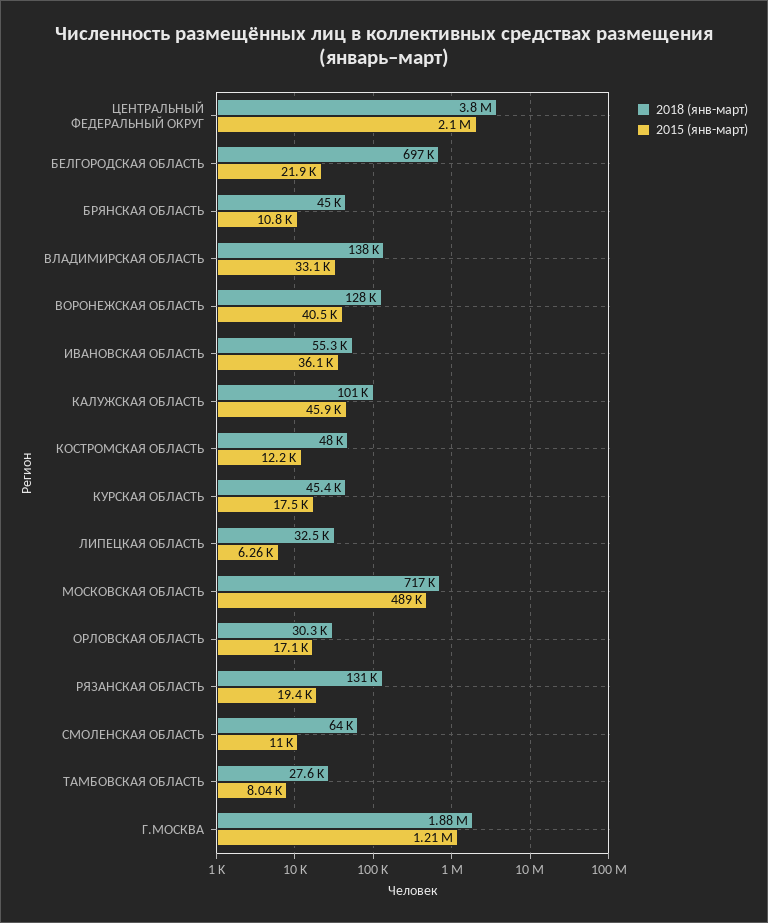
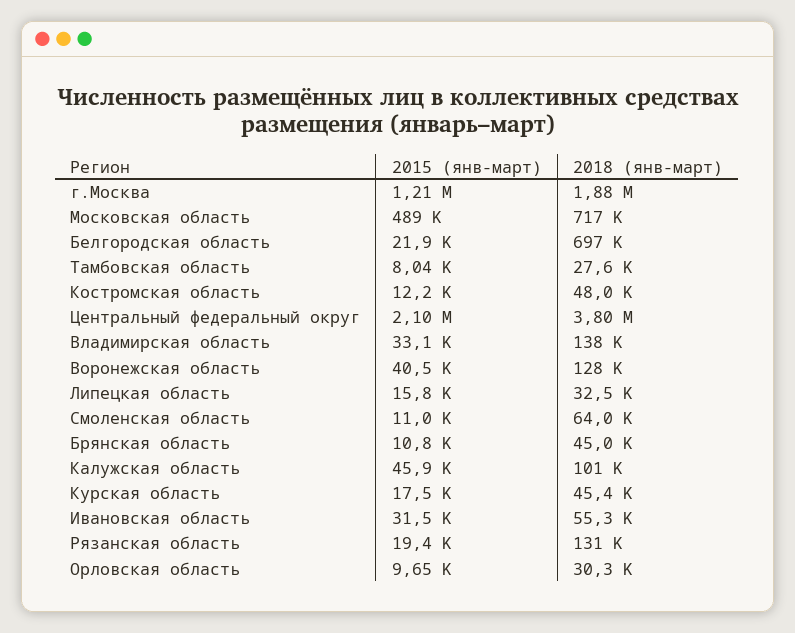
  {
    "2018 (янв-март)": {
      "ЦЕНТРАЛЬНЫЙ ФЕДЕРАЛЬНЫЙ ОКРУГ": 3800000,
      "БЕЛГОРОДСКАЯ ОБЛАСТЬ": 697000,
      "БРЯНСКАЯ ОБЛАСТЬ": 45000,
      "ВЛАДИМИРСКАЯ ОБЛАСТЬ": 138000,
      "ВОРОНЕЖСКАЯ ОБЛАСТЬ": 128000,
      "ИВАНОВСКАЯ ОБЛАСТЬ": 55300,
      "КАЛУЖСКАЯ ОБЛАСТЬ": 101000,
      "КОСТРОМСКАЯ ОБЛАСТЬ": 48000,
      "КУРСКАЯ ОБЛАСТЬ": 45400,
      "ЛИПЕЦКАЯ ОБЛАСТЬ": 32500,
      "МОСКОВСКАЯ ОБЛАСТЬ": 717000,
      "ОРЛОВСКАЯ ОБЛАСТЬ": 30300,
      "РЯЗАНСКАЯ ОБЛАСТЬ": 131000,
      "СМОЛЕНСКАЯ ОБЛАСТЬ": 64000,
      "ТАМБОВСКАЯ ОБЛАСТЬ": 27600,
      "Г.МОСКВА": 1880000
    },
    "2015 (янв-март)": {
      "ЦЕНТРАЛЬНЫЙ ФЕДЕРАЛЬНЫЙ ОКРУГ": 2100000,
      "БЕЛГОРОДСКАЯ ОБЛАСТЬ": 21900,
      "БРЯНСКАЯ ОБЛАСТЬ": 10800,
      "ВЛАДИМИРСКАЯ ОБЛАСТЬ": 33100,
      "ВОРОНЕЖСКАЯ ОБЛАСТЬ": 40500,
-     "ИВАНОВСКАЯ ОБЛАСТЬ": 36100,
+     "ИВАНОВСКАЯ ОБЛАСТЬ": 31500,
      "КАЛУЖСКАЯ ОБЛАСТЬ": 45900,
      "КОСТРОМСКАЯ ОБЛАСТЬ": 12200,
      "КУРСКАЯ ОБЛАСТЬ": 17500,
-     "ЛИПЕЦКАЯ ОБЛАСТЬ": 6260,
+     "ЛИПЕЦКАЯ ОБЛАСТЬ": 15800,
      "МОСКОВСКАЯ ОБЛАСТЬ": 489000,
-     "ОРЛОВСКАЯ ОБЛАСТЬ": 17100,
+     "ОРЛОВСКАЯ ОБЛАСТЬ": 9650,
      "РЯЗАНСКАЯ ОБЛАСТЬ": 19400,
      "СМОЛЕНСКАЯ ОБЛАСТЬ": 11000,
      "ТАМБОВСКАЯ ОБЛАСТЬ": 8040,
      "Г.МОСКВА": 1210000
    }
  }

